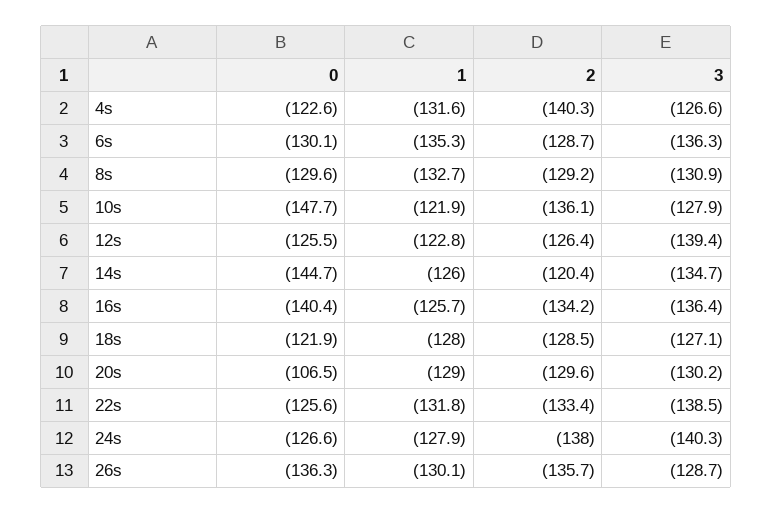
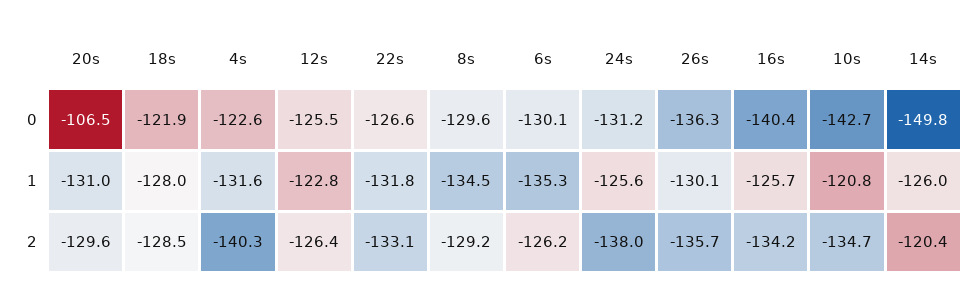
  {
    "0": {
      "4s": -122.6,
      "6s": -130.1,
      "8s": -129.6,
-     "10s": -147.7,
+     "10s": -142.7,
      "12s": -125.5,
-     "14s": -144.7,
+     "14s": -149.8,
      "16s": -140.4,
      "18s": -121.9,
      "20s": -106.5,
-     "22s": -125.6,
+     "22s": -126.6,
-     "24s": -126.6,
+     "24s": -131.2,
      "26s": -136.3
    },
    "1": {
      "4s": -131.6,
      "6s": -135.3,
-     "8s": -132.7,
+     "8s": -134.5,
-     "10s": -121.9,
+     "10s": -120.8,
      "12s": -122.8,
      "14s": -126,
      "16s": -125.7,
      "18s": -128,
-     "20s": -129,
+     "20s": -131,
      "22s": -131.8,
-     "24s": -127.9,
+     "24s": -125.6,
      "26s": -130.1
    },
    "2": {
      "4s": -140.3,
-     "6s": -128.7,
+     "6s": -126.2,
      "8s": -129.2,
-     "10s": -136.1,
+     "10s": -134.7,
      "12s": -126.4,
      "14s": -120.4,
      "16s": -134.2,
      "18s": -128.5,
      "20s": -129.6,
-     "22s": -133.4,
+     "22s": -133.1,
      "24s": -138,
      "26s": -135.7
-   },
+   }
-   "3": {
-     "4s": -126.6,
-     "6s": -136.3,
-     "8s": -130.9,
-     "10s": -127.9,
-     "12s": -139.4,
-     "14s": -134.7,
-     "16s": -136.4,
-     "18s": -127.1,
-     "20s": -130.2,
-     "22s": -138.5,
-     "24s": -140.3,
-     "26s": -128.7
-   }
  }

